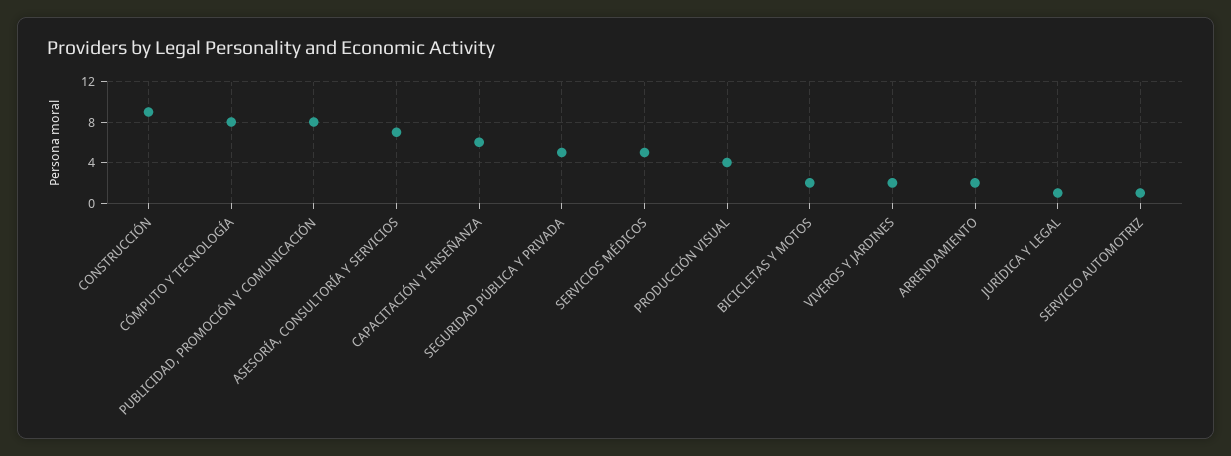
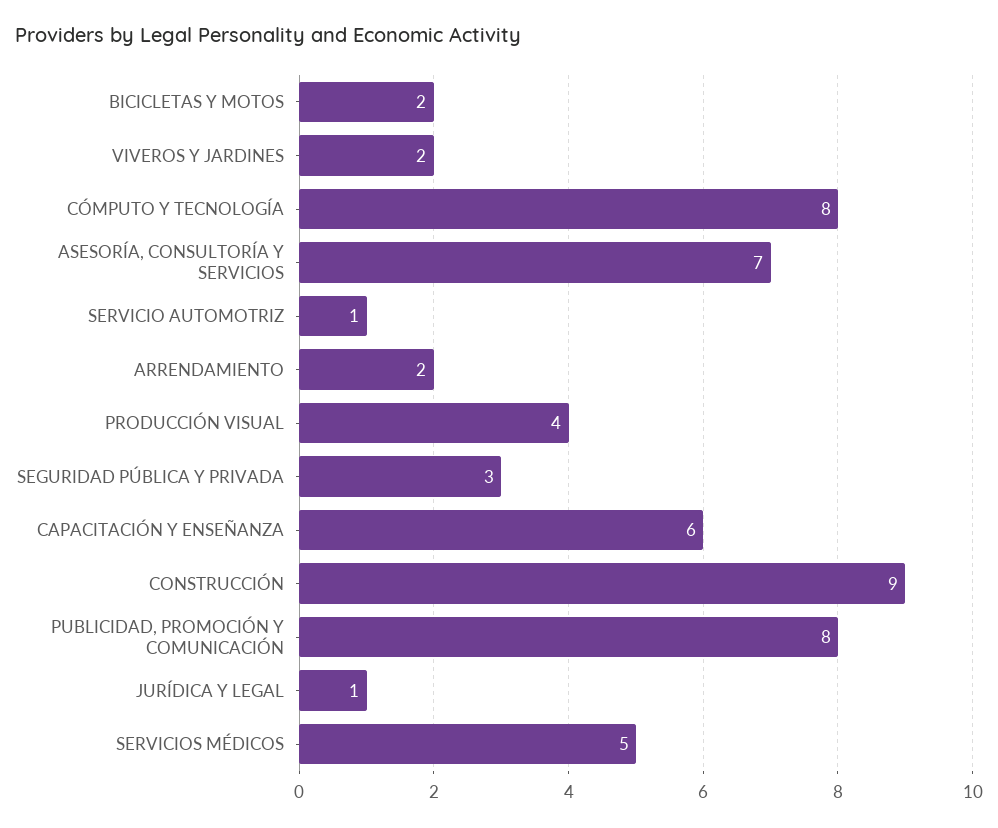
  {
    "CONSTRUCCIÓN": 9,
    "CÓMPUTO Y TECNOLOGÍA": 8,
    "PUBLICIDAD, PROMOCIÓN Y COMUNICACIÓN": 8,
    "ASESORÍA, CONSULTORÍA Y SERVICIOS": 7,
    "CAPACITACIÓN Y ENSEÑANZA": 6,
-   "SEGURIDAD PÚBLICA Y PRIVADA": 5,
+   "SEGURIDAD PÚBLICA Y PRIVADA": 3,
    "SERVICIOS MÉDICOS": 5,
    "PRODUCCIÓN VISUAL": 4,
    "BICICLETAS Y MOTOS": 2,
    "VIVEROS Y JARDINES": 2,
    "ARRENDAMIENTO": 2,
    "JURÍDICA Y LEGAL": 1,
    "SERVICIO AUTOMOTRIZ": 1
  }

